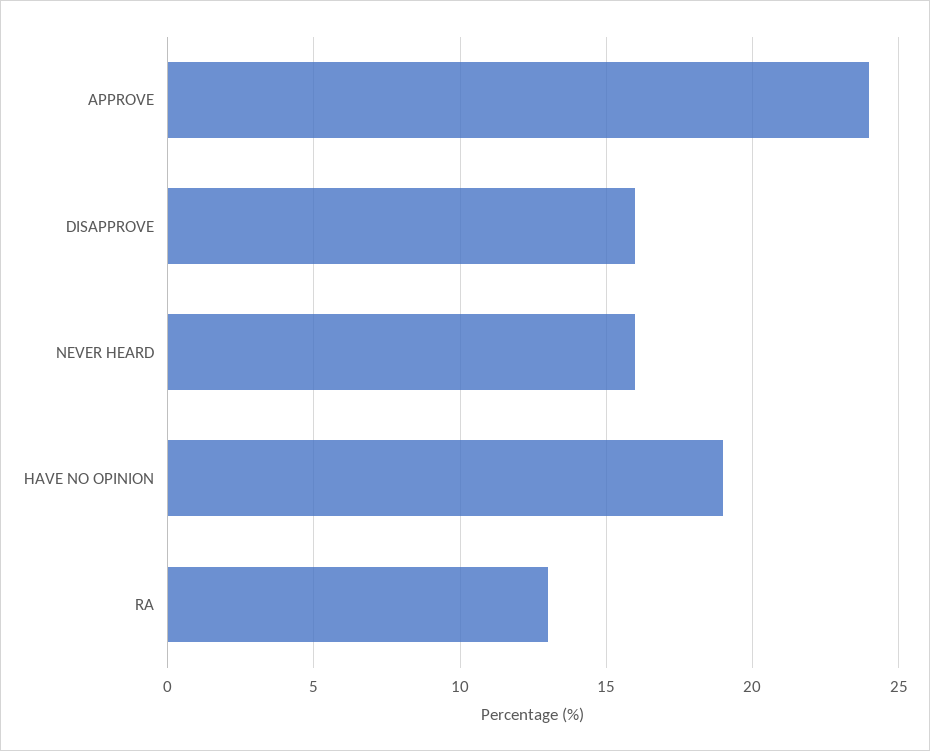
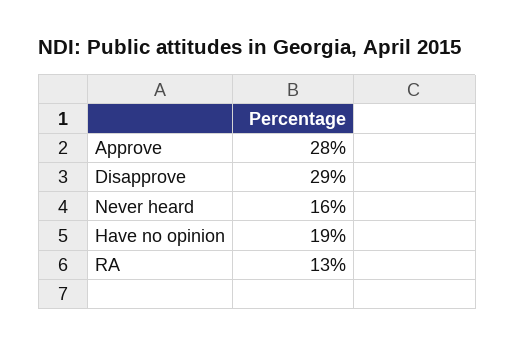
  {
-   "APPROVE": 24,
+   "APPROVE": 28,
-   "DISAPPROVE": 16,
+   "DISAPPROVE": 29,
    "NEVER HEARD": 16,
    "HAVE NO OPINION": 19,
    "RA": 13
  }

